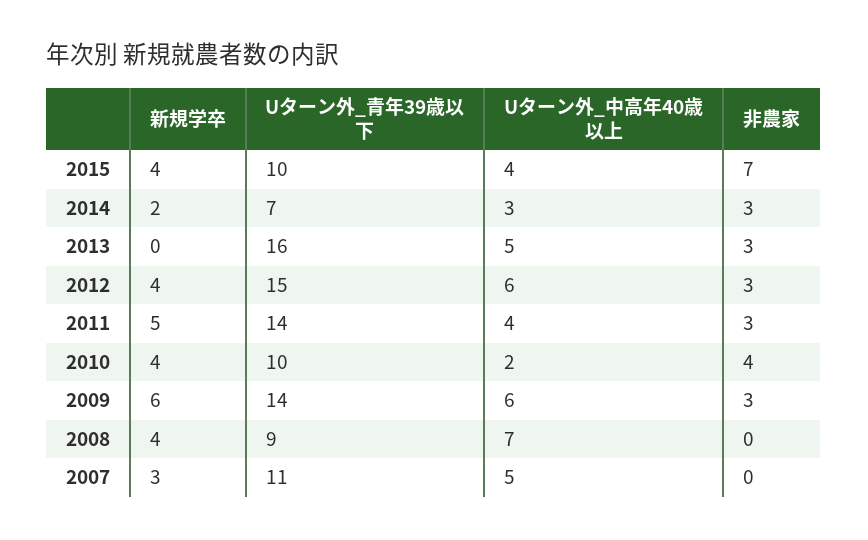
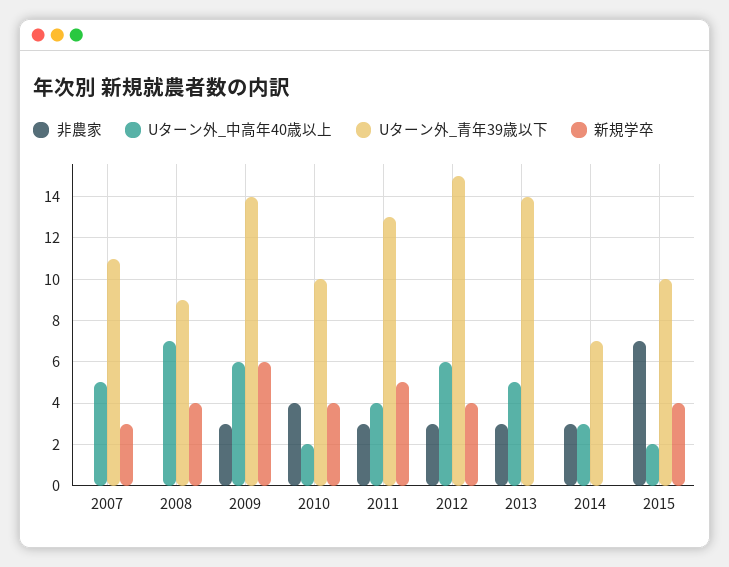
  {
    "新規学卒": {
      "2015": 4,
-     "2014": 2,
+     "2014": 0,
      "2013": 0,
      "2012": 4,
      "2011": 5,
      "2010": 4,
      "2009": 6,
      "2008": 4,
      "2007": 3
    },
    "Uターン外_青年39歳以下": {
      "2015": 10,
      "2014": 7,
-     "2013": 16,
+     "2013": 14,
      "2012": 15,
-     "2011": 14,
+     "2011": 13,
      "2010": 10,
      "2009": 14,
      "2008": 9,
      "2007": 11
    },
    "Uターン外_中高年40歳以上": {
-     "2015": 4,
+     "2015": 2,
      "2014": 3,
      "2013": 5,
      "2012": 6,
      "2011": 4,
      "2010": 2,
      "2009": 6,
      "2008": 7,
      "2007": 5
    },
    "非農家": {
      "2015": 7,
      "2014": 3,
      "2013": 3,
      "2012": 3,
      "2011": 3,
      "2010": 4,
      "2009": 3,
      "2008": 0,
      "2007": 0
    }
  }

